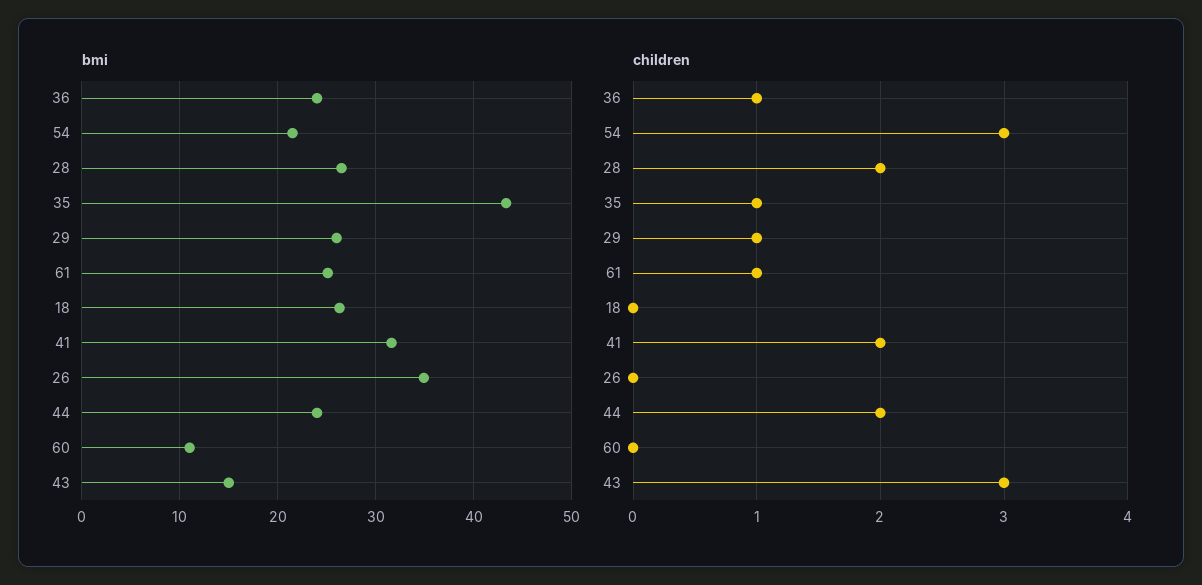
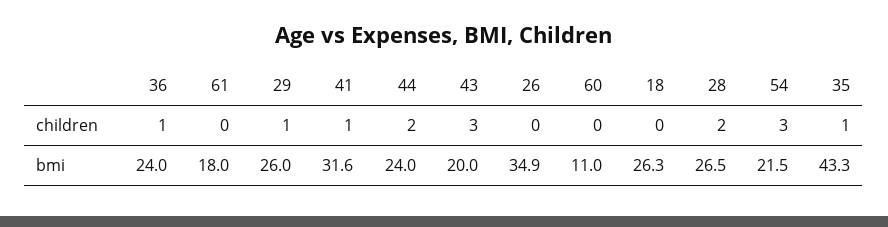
  {
    "bmi": {
      "36": 24,
      "54": 21.5,
      "28": 26.5,
      "35": 43.3,
      "29": 26,
-     "61": 25,
+     "61": 18,
      "18": 26.3,
      "41": 31.6,
      "26": 34.9,
      "44": 24,
      "60": 11,
-     "43": 15
+     "43": 20
    },
    "children": {
      "36": 1,
      "54": 3,
      "28": 2,
      "35": 1,
      "29": 1,
-     "61": 1,
+     "61": 0,
      "18": 0,
-     "41": 2,
+     "41": 1,
      "26": 0,
      "44": 2,
      "60": 0,
      "43": 3
    }
  }

